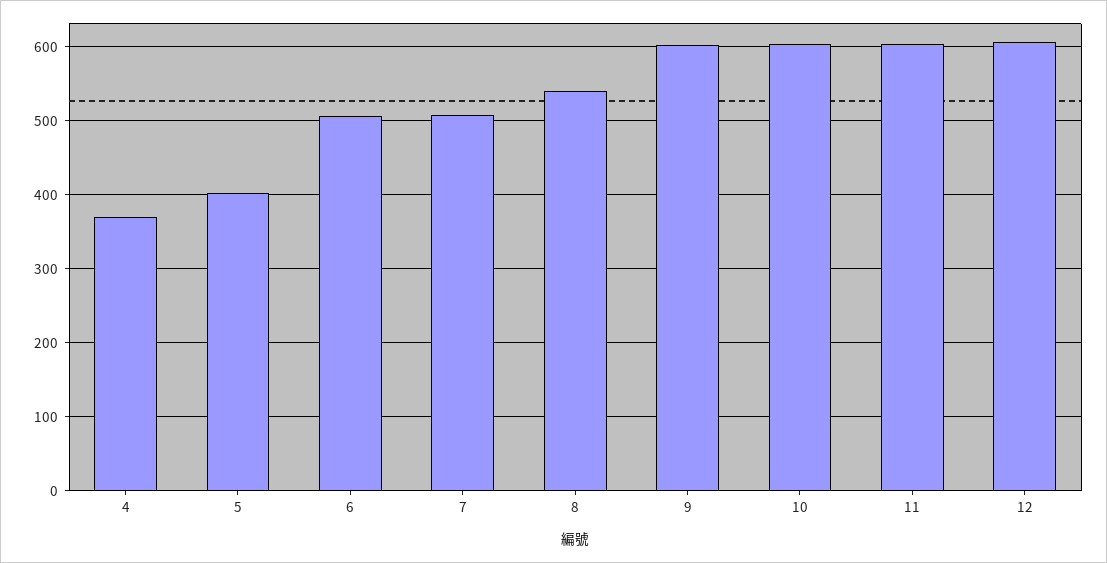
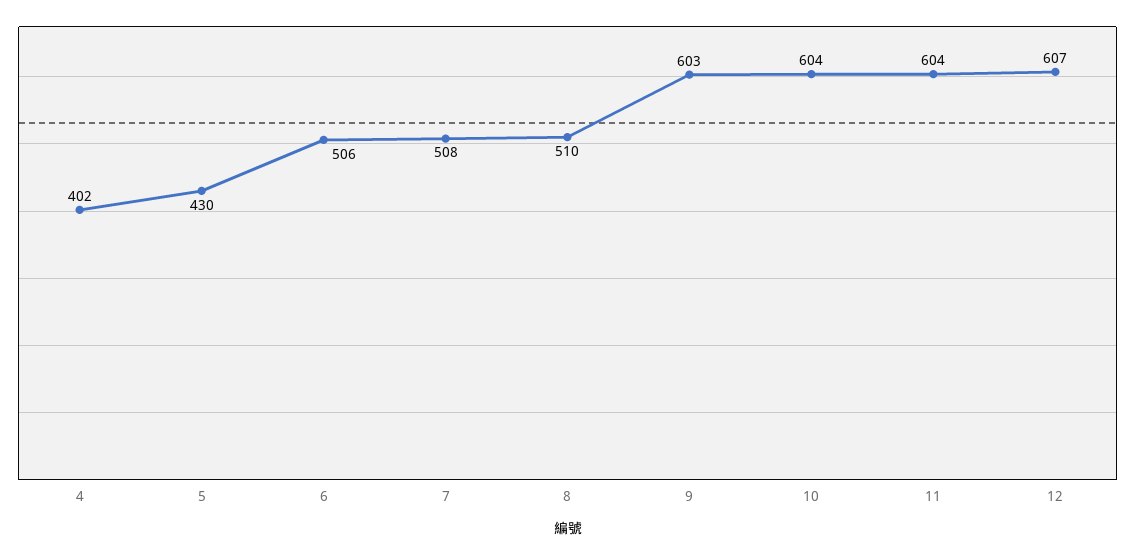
  {
-   "4": 370,
+   "4": 402,
-   "5": 400,
+   "5": 430,
    "6": 506,
    "7": 508,
-   "8": 540,
+   "8": 510,
    "9": 603,
    "10": 604,
    "11": 604,
    "12": 607
  }

